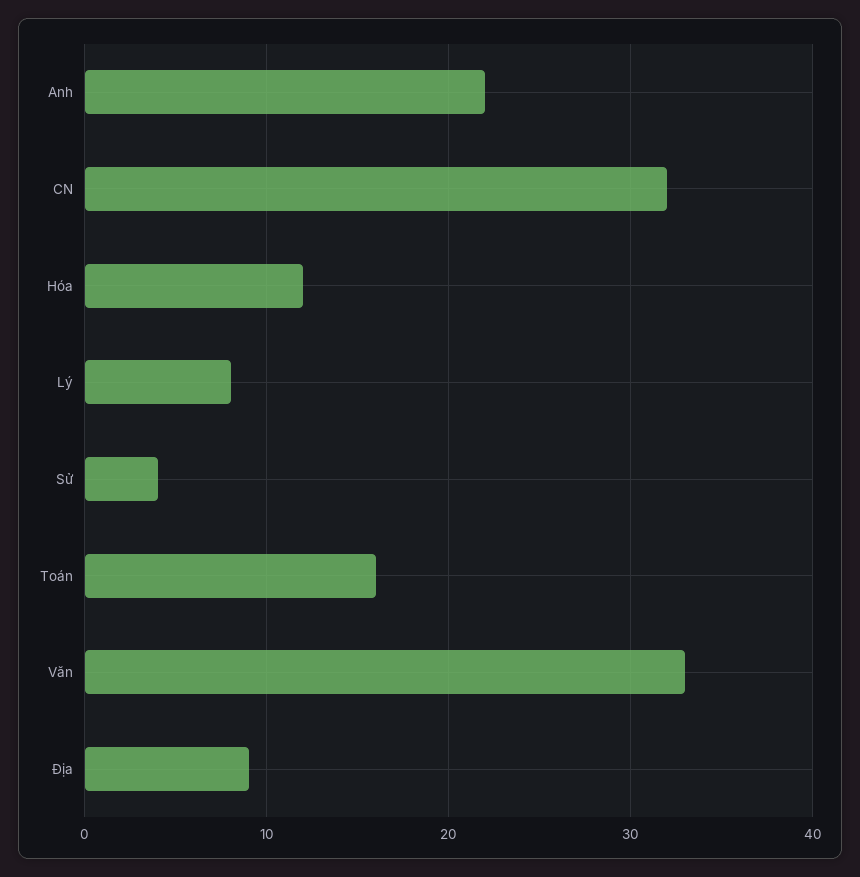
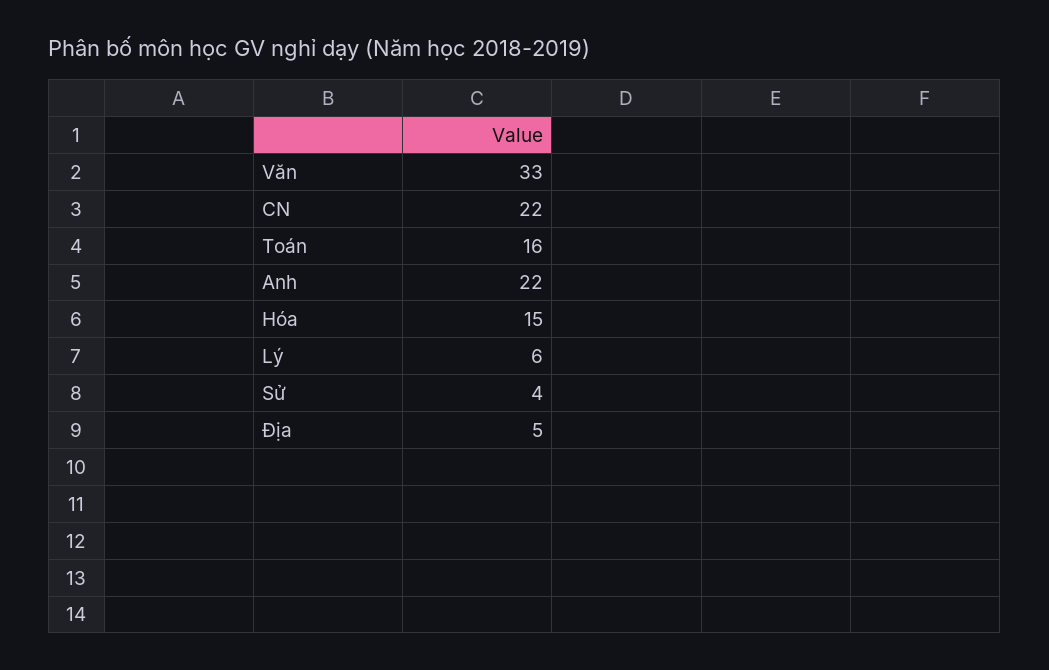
  {
    "Anh": 22,
-   "CN": 32,
+   "CN": 22,
-   "Hóa": 12,
+   "Hóa": 15,
-   "Lý": 8,
+   "Lý": 6,
    "Sử": 4,
    "Toán": 16,
    "Văn": 33,
-   "Địa": 9
+   "Địa": 5
  }

